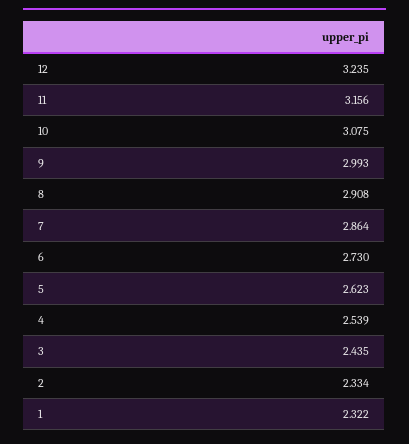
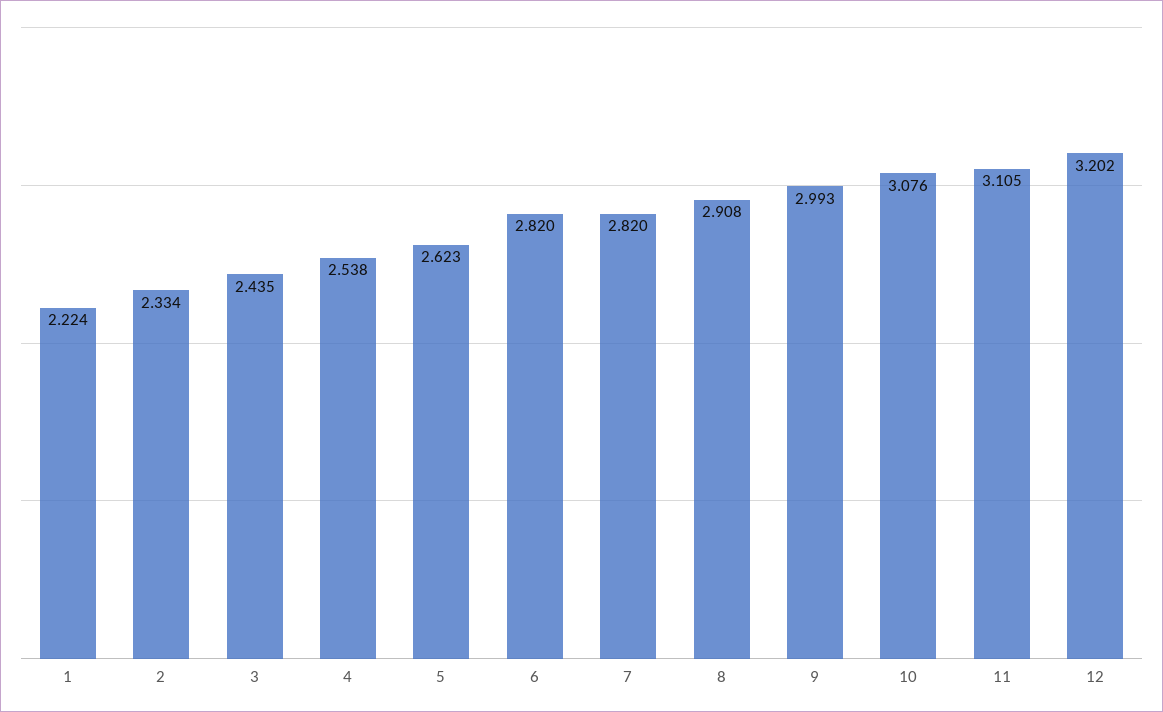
  {
-   "12": 3.235,
+   "12": 3.202,
-   "11": 3.156,
+   "11": 3.105,
-   "10": 3.075,
+   "10": 3.076,
    "9": 2.993,
    "8": 2.908,
-   "7": 2.864,
+   "7": 2.82,
-   "6": 2.73,
+   "6": 2.82,
    "5": 2.623,
-   "4": 2.539,
+   "4": 2.538,
    "3": 2.435,
    "2": 2.334,
-   "1": 2.322
+   "1": 2.224
  }

